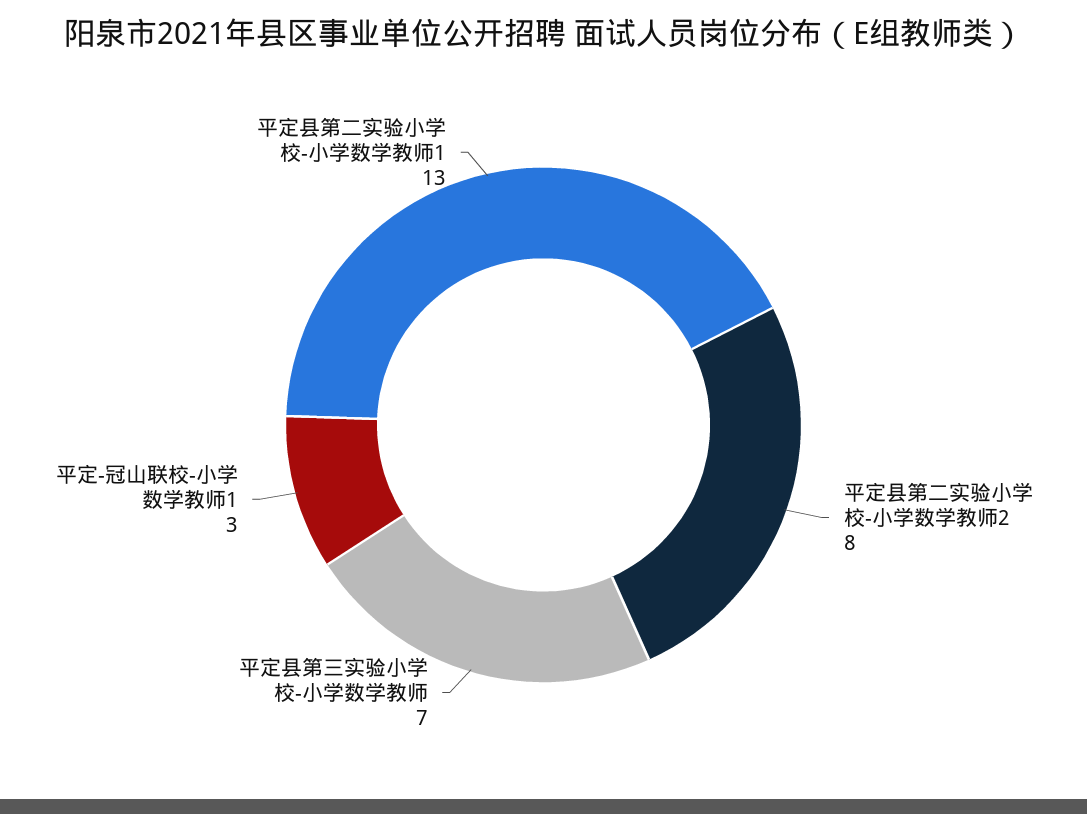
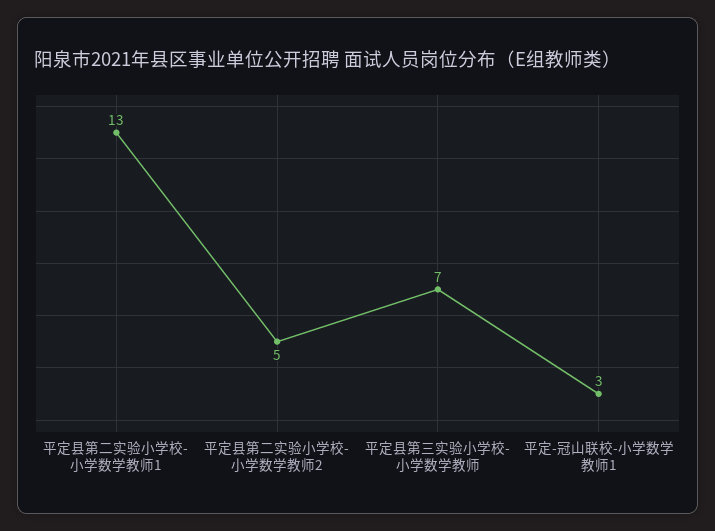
  {
-   "平定县第二实验小学校-小学数学教师2": 8,
+   "平定县第二实验小学校-小学数学教师2": 5,
    "平定县第三实验小学校-小学数学教师": 7,
    "平定-冠山联校-小学数学教师1": 3,
    "平定县第二实验小学校-小学数学教师1": 13
  }

